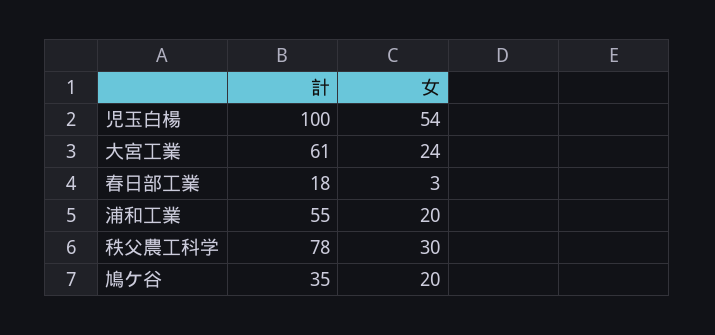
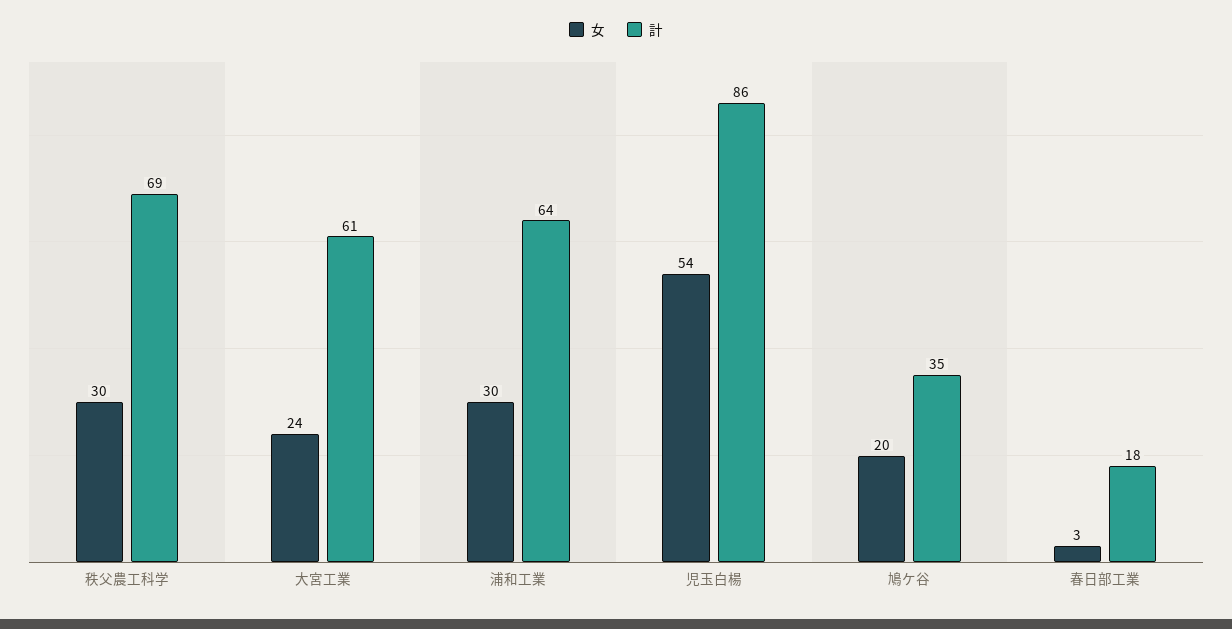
  {
    "計": {
-     "児玉白楊": 100,
+     "児玉白楊": 86,
      "大宮工業": 61,
      "春日部工業": 18,
-     "浦和工業": 55,
+     "浦和工業": 64,
-     "秩父農工科学": 78,
+     "秩父農工科学": 69,
      "鳩ケ谷": 35
    },
    "女": {
      "児玉白楊": 54,
      "大宮工業": 24,
      "春日部工業": 3,
-     "浦和工業": 20,
+     "浦和工業": 30,
      "秩父農工科学": 30,
      "鳩ケ谷": 20
    }
  }

